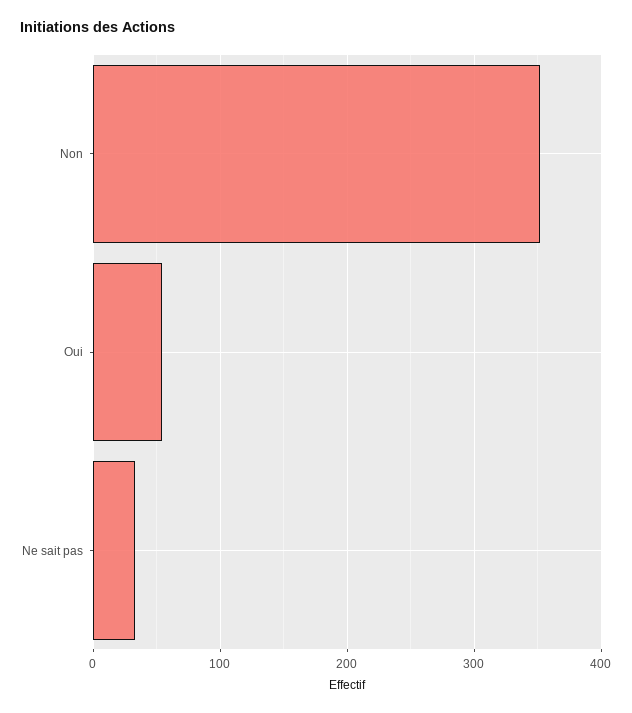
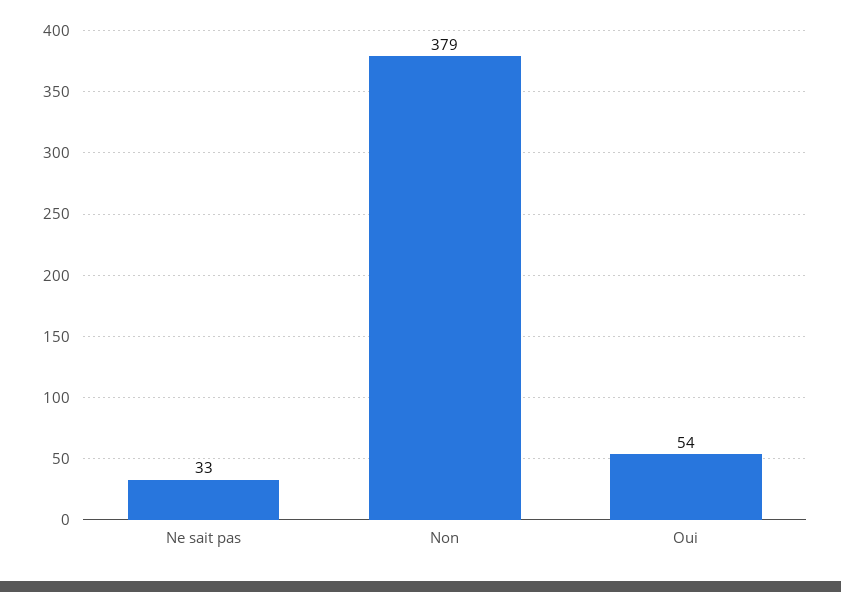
  {
-   "Non": 350,
+   "Non": 379,
    "Oui": 54,
    "Ne sait pas": 33
  }

